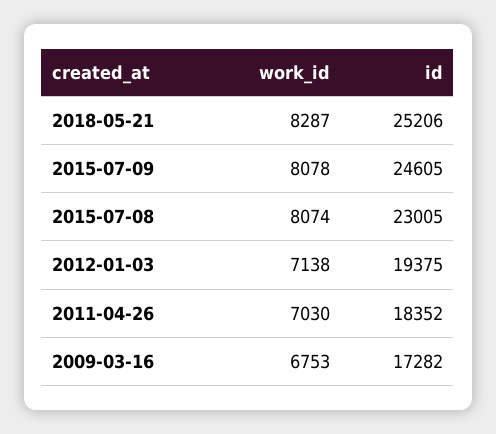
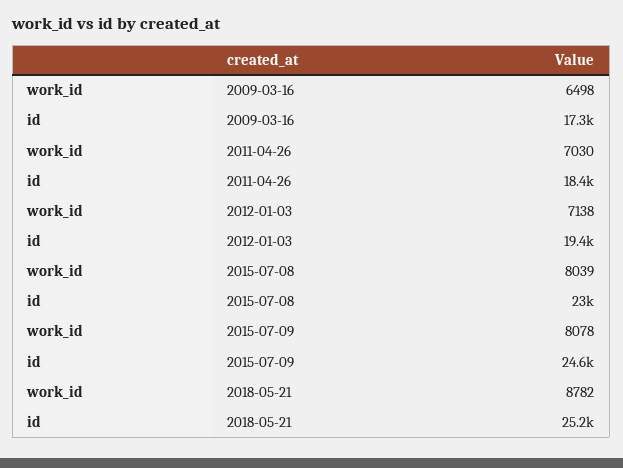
  {
    "work_id": {
-     "2018-05-21": 8287,
+     "2018-05-21": 8782,
      "2015-07-09": 8078,
-     "2015-07-08": 8074,
+     "2015-07-08": 8039,
      "2012-01-03": 7138,
      "2011-04-26": 7030,
-     "2009-03-16": 6753
+     "2009-03-16": 6498
    },
    "id": {
      "2018-05-21": 25206,
      "2015-07-09": 24605,
      "2015-07-08": 23005,
      "2012-01-03": 19375,
      "2011-04-26": 18352,
      "2009-03-16": 17282
    }
  }

